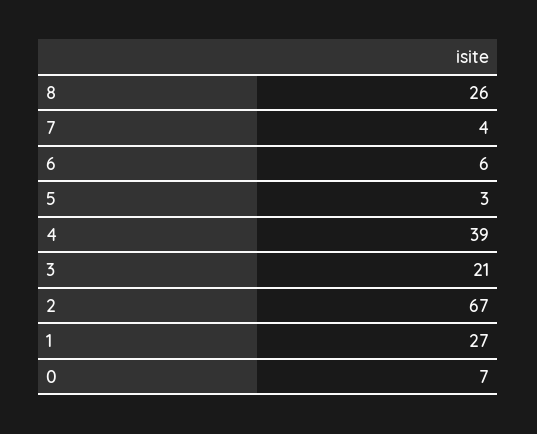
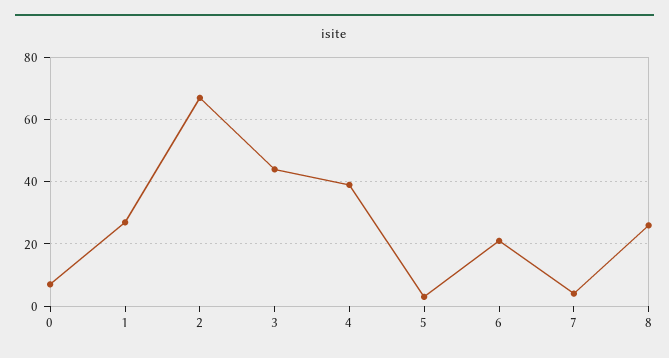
  {
    "8": 26,
    "7": 4,
-   "6": 6,
+   "6": 20,
    "5": 3,
    "4": 39,
-   "3": 21,
+   "3": 45,
    "2": 67,
    "1": 27,
    "0": 7
  }

